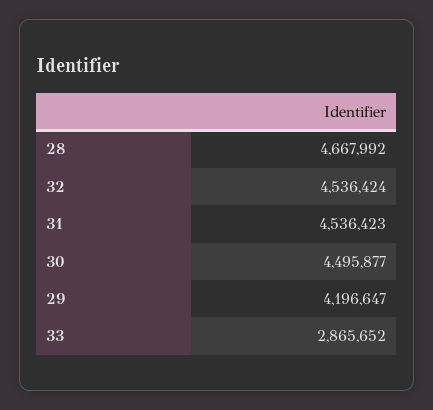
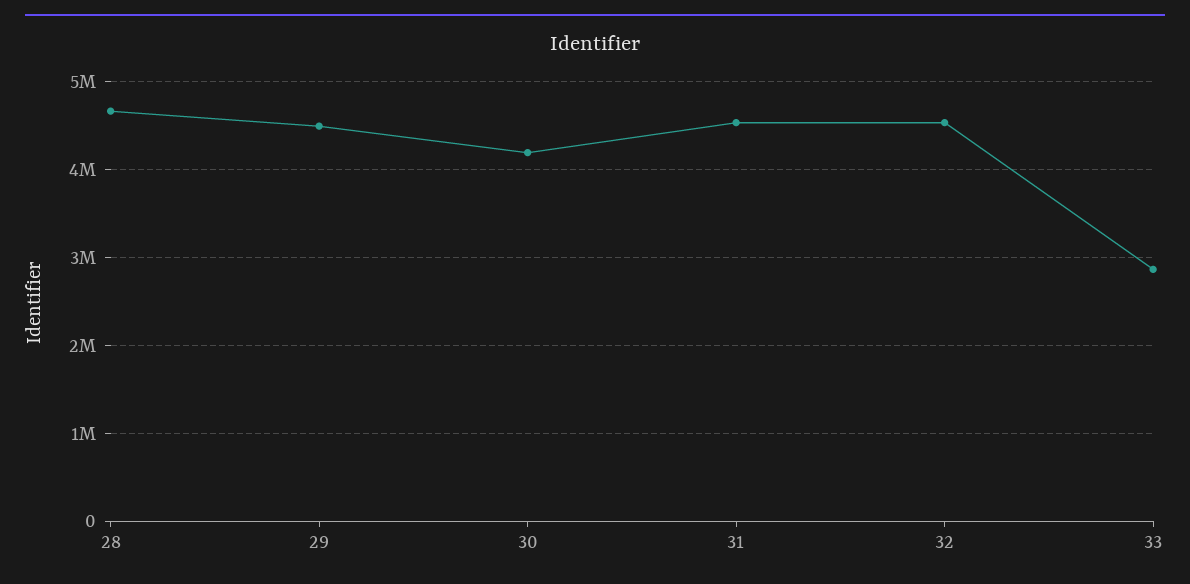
  {
    "28": 4667992,
    "32": 4536424,
    "31": 4536423,
-   "30": 4495877,
+   "30": 4200000,
-   "29": 4196647,
+   "29": 4500000,
    "33": 2865652
  }

